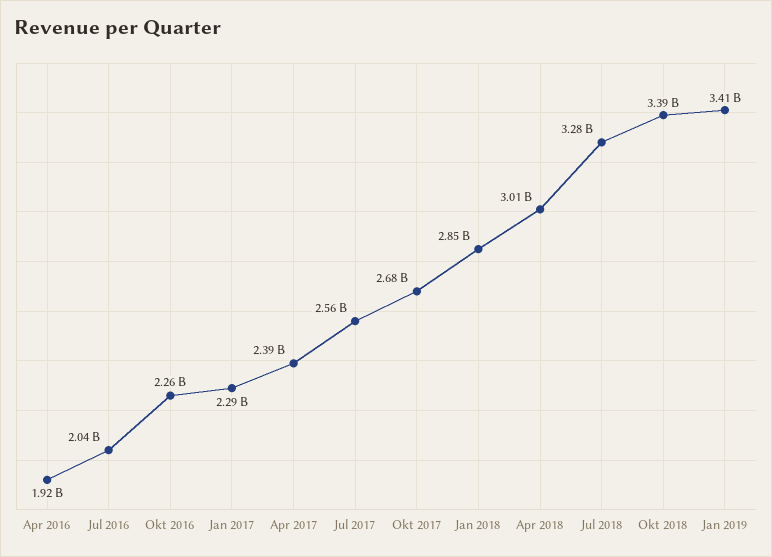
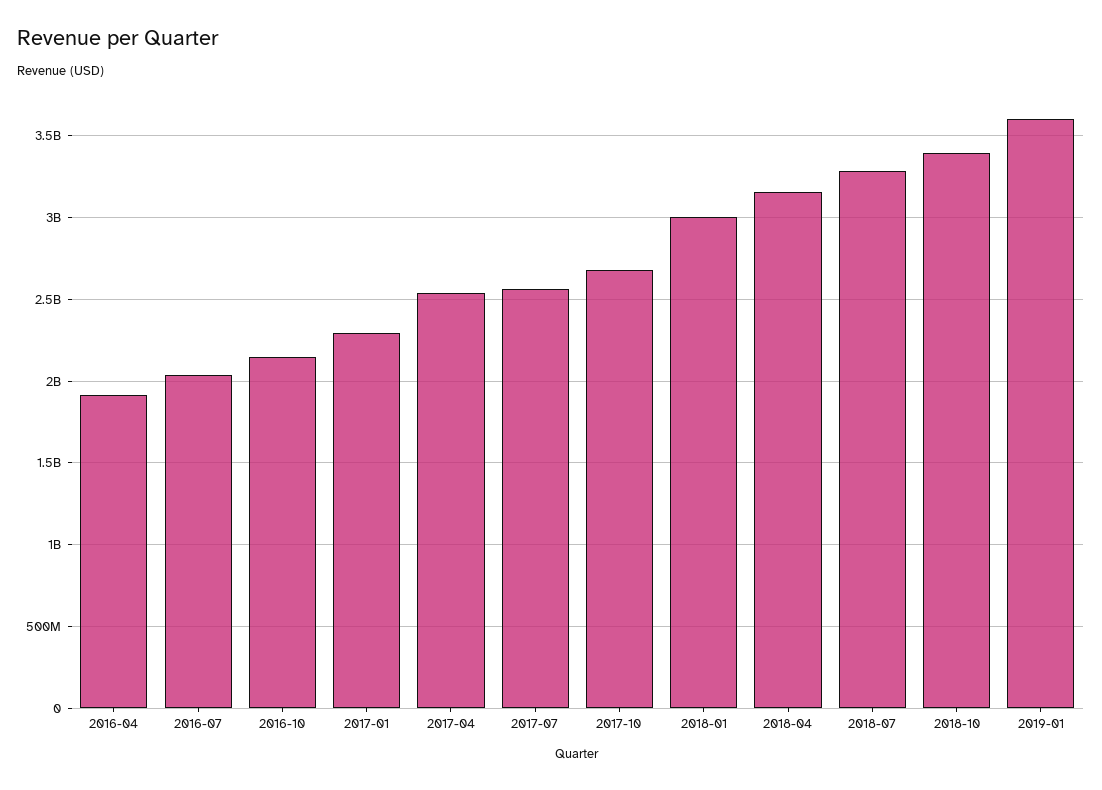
  {
    "Apr 2016": 1920000000,
    "Jul 2016": 2040000000,
-   "Okt 2016": 2260000000,
+   "Okt 2016": 2150000000,
    "Jan 2017": 2290000000,
-   "Apr 2017": 2390000000,
+   "Apr 2017": 2550000000,
    "Jul 2017": 2560000000,
    "Okt 2017": 2680000000,
-   "Jan 2018": 2850000000,
+   "Jan 2018": 3000000000,
-   "Apr 2018": 3010000000,
+   "Apr 2018": 3150000000,
    "Jul 2018": 3280000000,
    "Okt 2018": 3390000000,
-   "Jan 2019": 3410000000
+   "Jan 2019": 3600000000
  }

